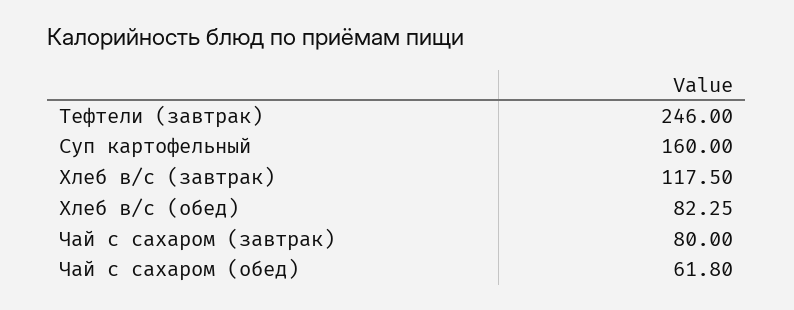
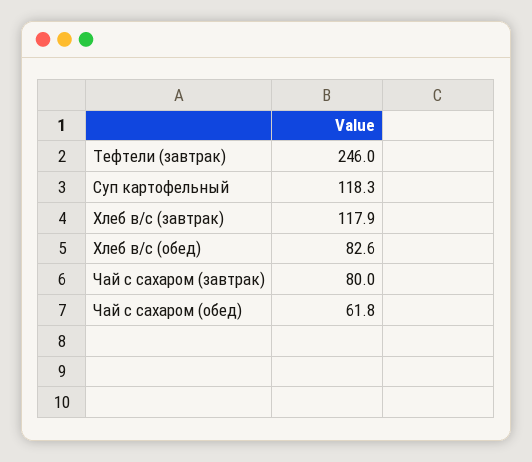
  {
    "Тефтели (завтрак)": 246,
-   "Суп картофельный": 160,
+   "Суп картофельный": 118.3,
-   "Хлеб в/с (завтрак)": 117.5,
+   "Хлеб в/с (завтрак)": 117.9,
-   "Хлеб в/с (обед)": 82.25,
+   "Хлеб в/с (обед)": 82.6,
    "Чай с сахаром (завтрак)": 80,
    "Чай с сахаром (обед)": 61.8
  }

